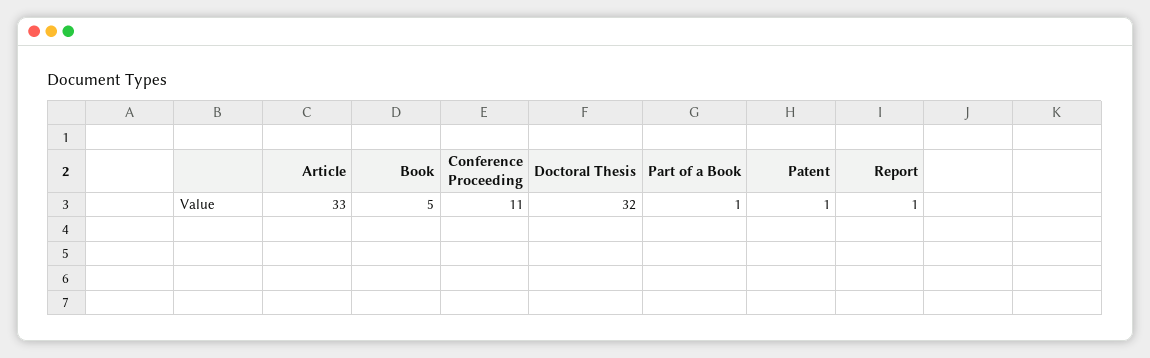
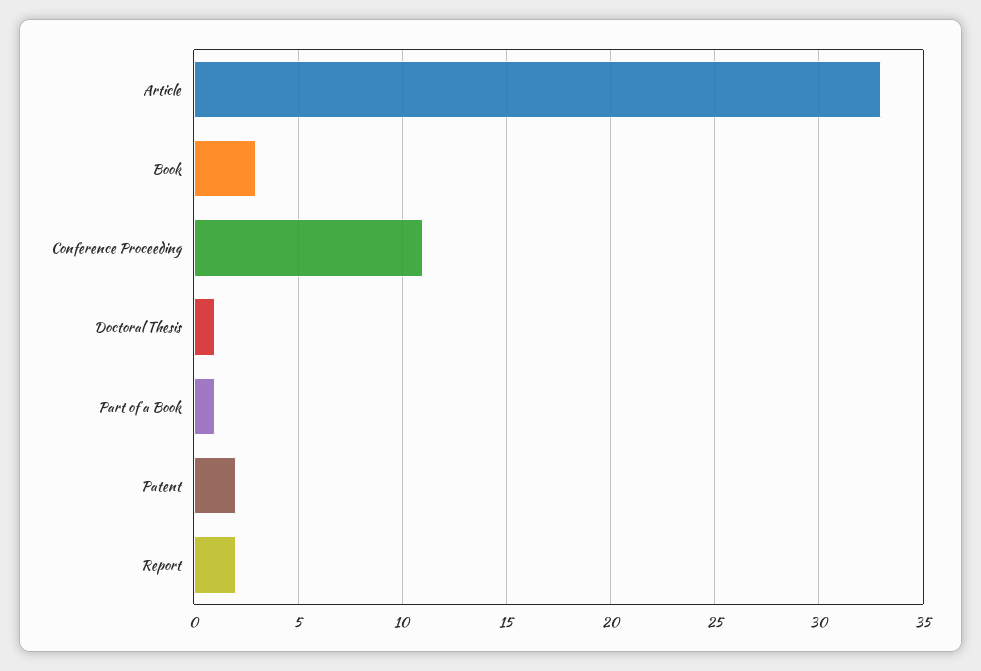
  {
    "Article": 33,
-   "Book": 5,
+   "Book": 3,
    "Conference Proceeding": 11,
-   "Doctoral Thesis": 32,
+   "Doctoral Thesis": 1,
    "Part of a Book": 1,
-   "Patent": 1,
+   "Patent": 2,
-   "Report": 1
+   "Report": 2
  }

